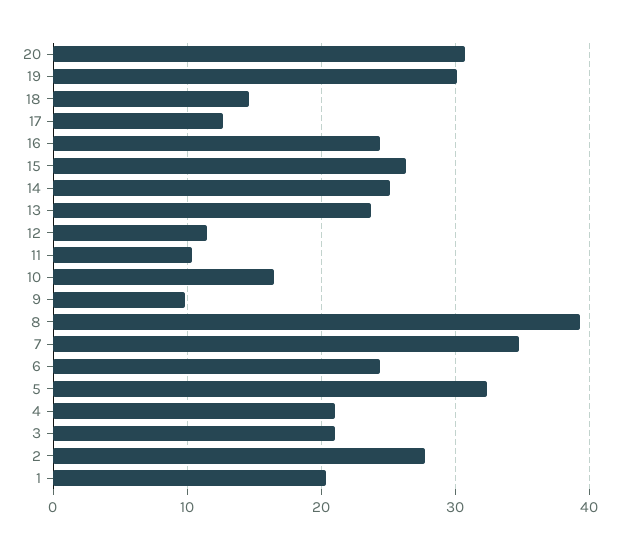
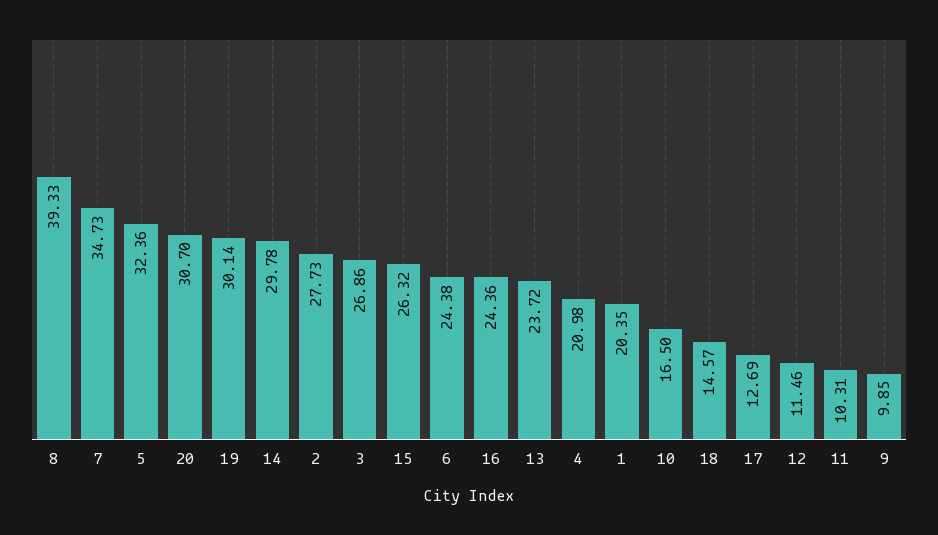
  {
    "20": 30.7,
    "19": 30.14,
    "18": 14.57,
    "17": 12.69,
    "16": 24.36,
    "15": 26.32,
-   "14": 25,
+   "14": 29.78,
    "13": 23.72,
    "12": 11.46,
    "11": 10.31,
    "10": 16.5,
    "9": 9.85,
    "8": 39.33,
    "7": 34.73,
    "6": 24.38,
    "5": 32.36,
    "4": 20.98,
-   "3": 21,
+   "3": 26.86,
    "2": 27.73,
    "1": 20.35
  }

